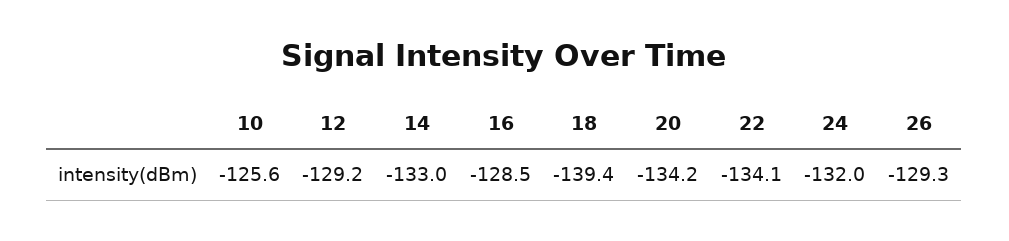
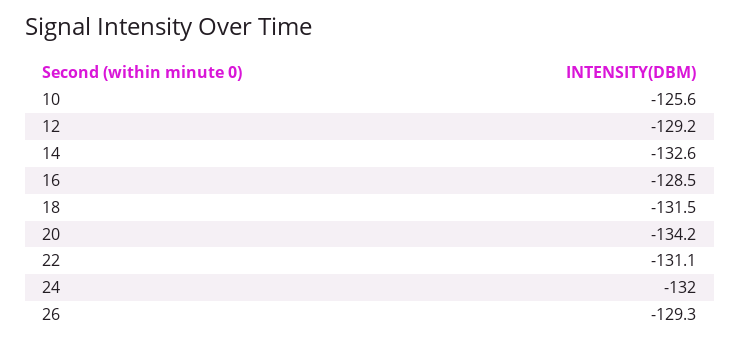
  {
    "10": -125.6,
    "12": -129.2,
-   "14": -133,
+   "14": -132.6,
    "16": -128.5,
-   "18": -139.4,
+   "18": -131.5,
    "20": -134.2,
-   "22": -134.1,
+   "22": -131.1,
    "24": -132,
    "26": -129.3
  }

